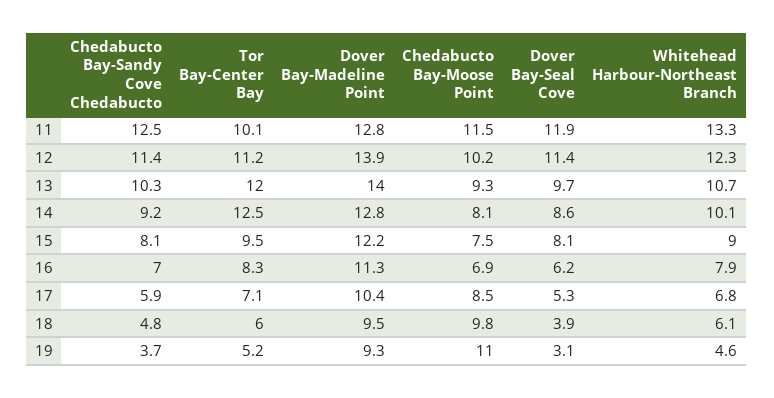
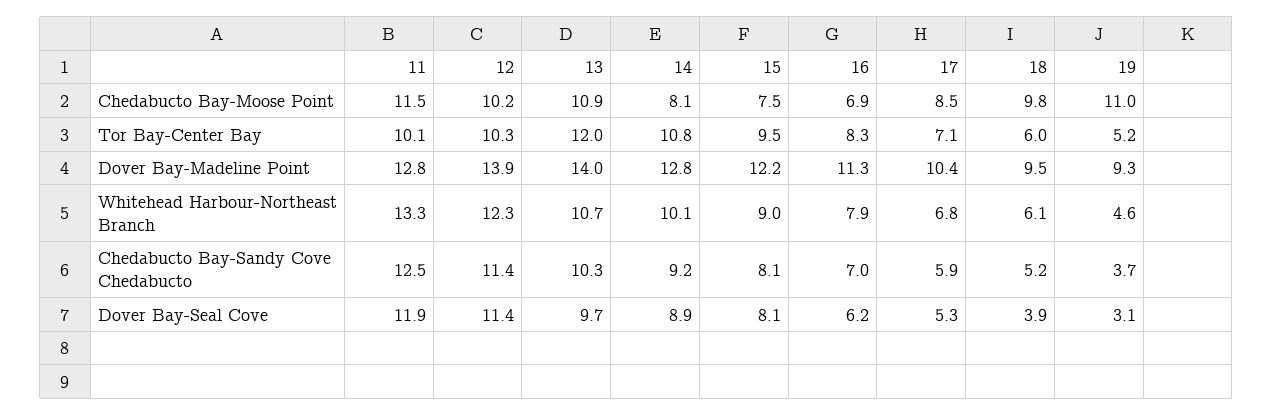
  {
    "Chedabucto Bay-Sandy Cove Chedabucto": {
      "11": 12.5,
      "12": 11.4,
      "13": 10.3,
      "14": 9.2,
      "15": 8.1,
      "16": 7,
      "17": 5.9,
-     "18": 4.8,
+     "18": 5.2,
      "19": 3.7
    },
    "Tor Bay-Center Bay": {
      "11": 10.1,
-     "12": 11.2,
+     "12": 10.3,
      "13": 12,
-     "14": 12.5,
+     "14": 10.8,
      "15": 9.5,
      "16": 8.3,
      "17": 7.1,
      "18": 6,
      "19": 5.2
    },
    "Dover Bay-Madeline Point": {
      "11": 12.8,
      "12": 13.9,
      "13": 14,
      "14": 12.8,
      "15": 12.2,
      "16": 11.3,
      "17": 10.4,
      "18": 9.5,
      "19": 9.3
    },
    "Chedabucto Bay-Moose Point": {
      "11": 11.5,
      "12": 10.2,
-     "13": 9.3,
+     "13": 10.9,
      "14": 8.1,
      "15": 7.5,
      "16": 6.9,
      "17": 8.5,
      "18": 9.8,
      "19": 11
    },
    "Dover Bay-Seal Cove": {
      "11": 11.9,
      "12": 11.4,
      "13": 9.7,
-     "14": 8.6,
+     "14": 8.9,
      "15": 8.1,
      "16": 6.2,
      "17": 5.3,
      "18": 3.9,
      "19": 3.1
    },
    "Whitehead Harbour-Northeast Branch": {
      "11": 13.3,
      "12": 12.3,
      "13": 10.7,
      "14": 10.1,
      "15": 9,
      "16": 7.9,
      "17": 6.8,
      "18": 6.1,
      "19": 4.6
    }
  }

